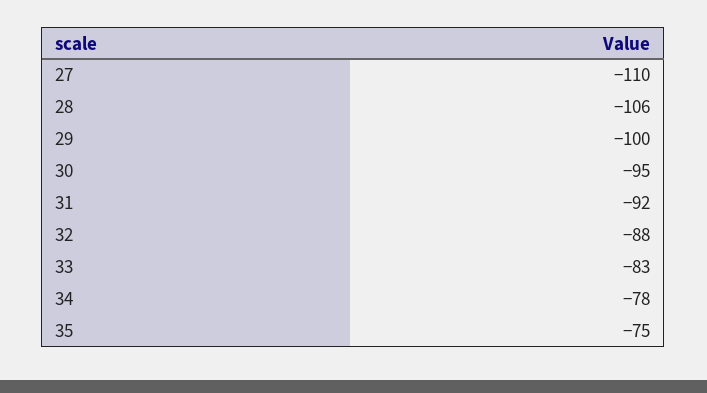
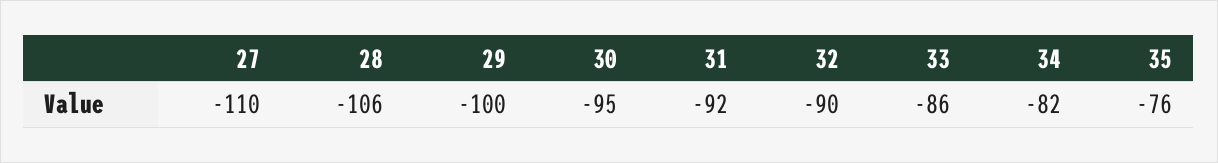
  {
    "27": -110,
    "28": -106,
    "29": -100,
    "30": -95,
    "31": -92,
-   "32": -88,
+   "32": -90,
-   "33": -83,
+   "33": -86,
-   "34": -78,
+   "34": -82,
-   "35": -75
+   "35": -76
  }

